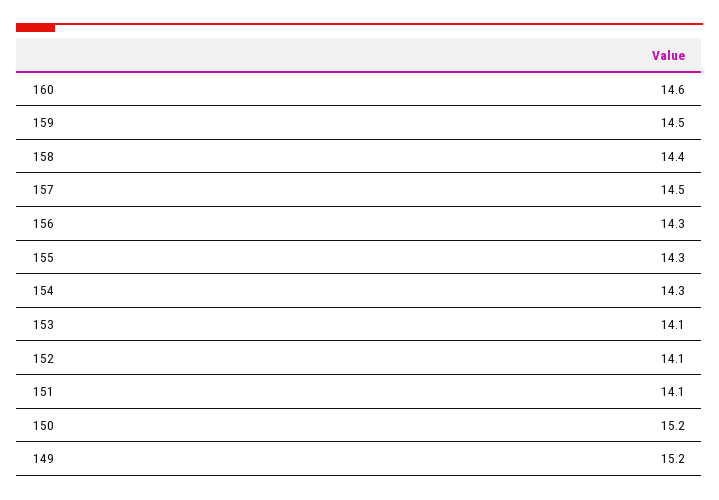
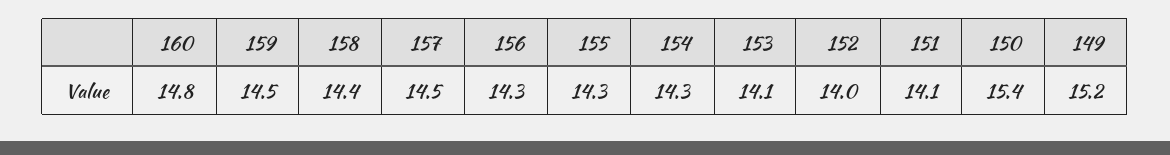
  {
-   "160": 14.6,
+   "160": 14.8,
    "159": 14.5,
    "158": 14.4,
    "157": 14.5,
    "156": 14.3,
    "155": 14.3,
    "154": 14.3,
    "153": 14.1,
-   "152": 14.1,
+   "152": 14,
    "151": 14.1,
-   "150": 15.2,
+   "150": 15.4,
    "149": 15.2
  }

